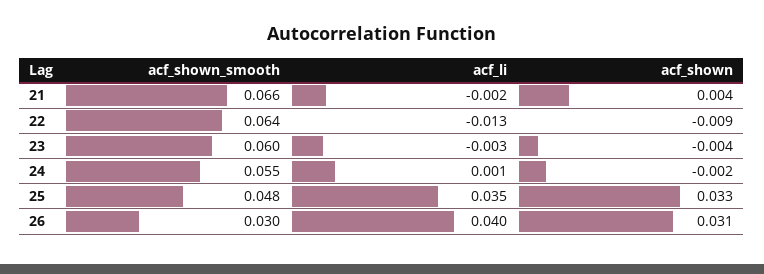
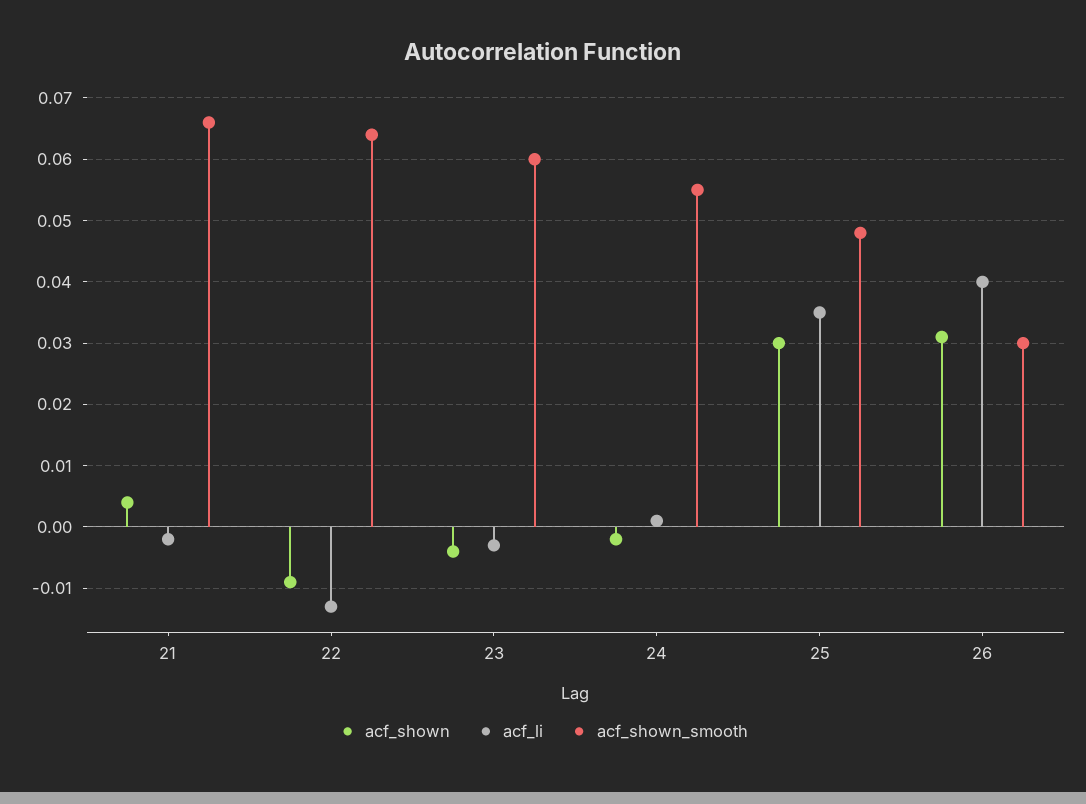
  {
    "acf_shown_smooth": {
      "21": 0.066,
      "22": 0.064,
      "23": 0.06,
      "24": 0.055,
      "25": 0.048,
      "26": 0.03
    },
    "acf_li": {
      "21": -0.002,
      "22": -0.013,
      "23": -0.003,
      "24": 0.001,
      "25": 0.035,
      "26": 0.04
    },
    "acf_shown": {
      "21": 0.004,
      "22": -0.009,
      "23": -0.004,
      "24": -0.002,
-     "25": 0.033,
+     "25": 0.03,
      "26": 0.031
    }
  }

